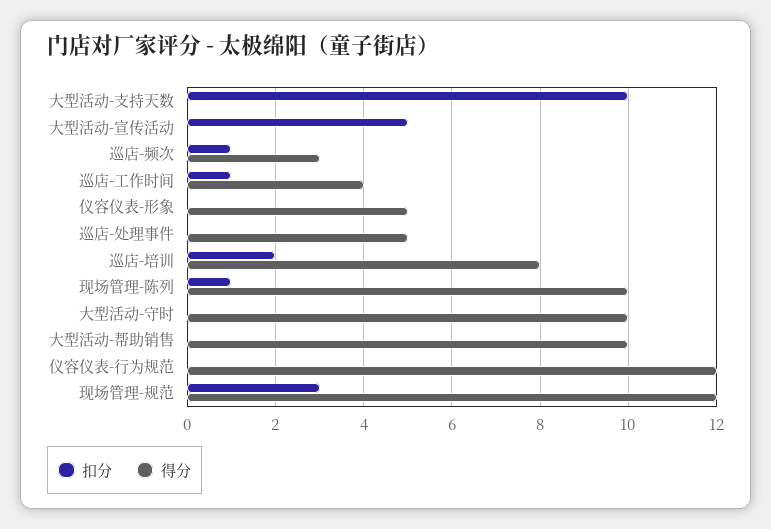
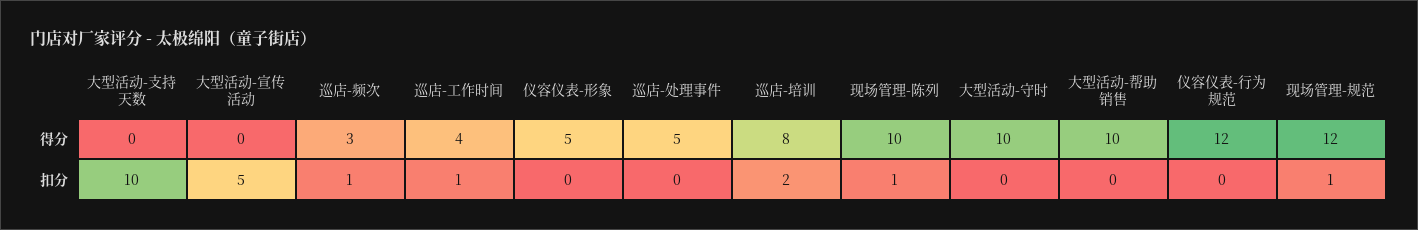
  {
    "扣分": {
      "大型活动-支持天数": 10,
      "大型活动-宣传活动": 5,
      "巡店-频次": 1,
      "巡店-工作时间": 1,
      "仪容仪表-形象": 0,
      "巡店-处理事件": 0,
      "巡店-培训": 2,
      "现场管理-陈列": 1,
      "大型活动-守时": 0,
      "大型活动-帮助销售": 0,
      "仪容仪表-行为规范": 0,
-     "现场管理-规范": 3
+     "现场管理-规范": 1
    },
    "得分": {
      "大型活动-支持天数": 0,
      "大型活动-宣传活动": 0,
      "巡店-频次": 3,
      "巡店-工作时间": 4,
      "仪容仪表-形象": 5,
      "巡店-处理事件": 5,
      "巡店-培训": 8,
      "现场管理-陈列": 10,
      "大型活动-守时": 10,
      "大型活动-帮助销售": 10,
      "仪容仪表-行为规范": 12,
      "现场管理-规范": 12
    }
  }

